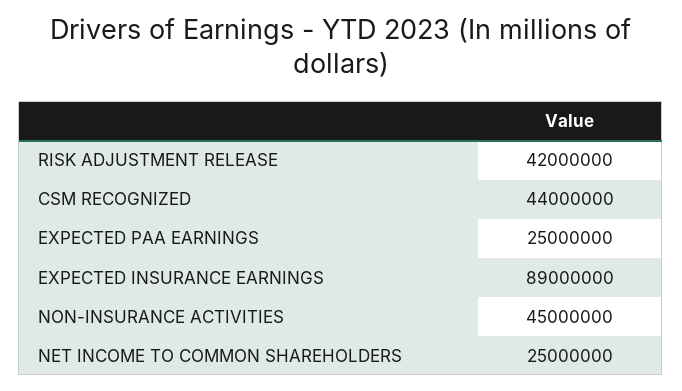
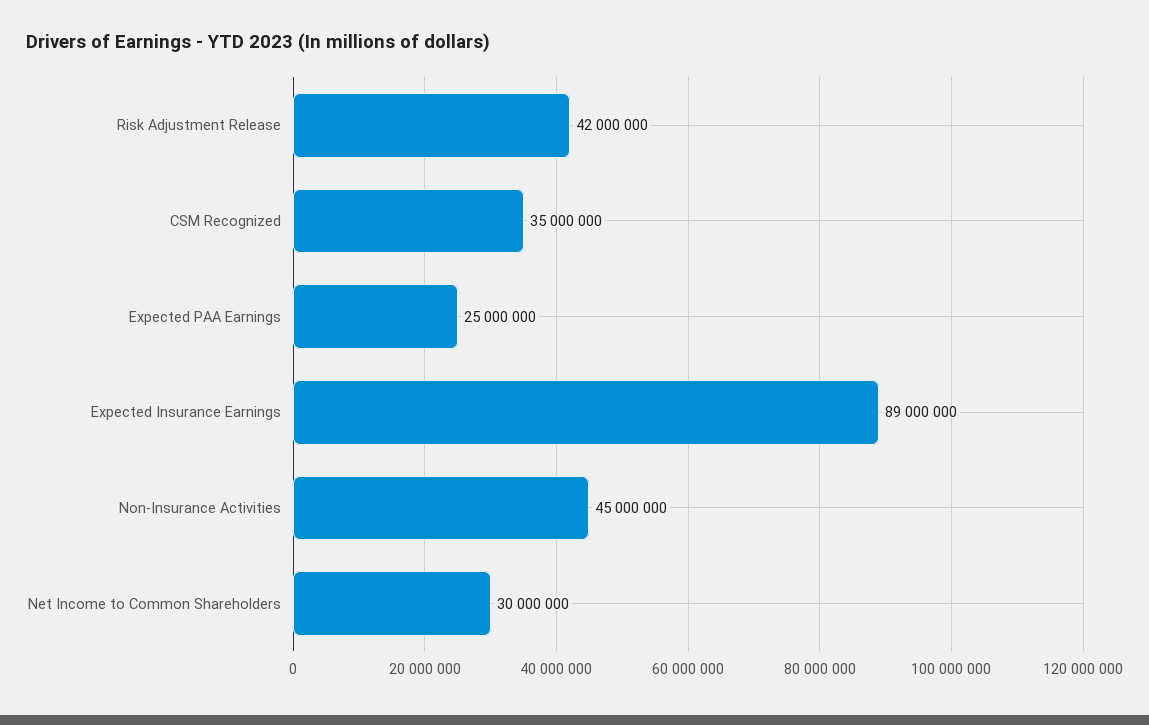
  {
    "RISK ADJUSTMENT RELEASE": 42000000,
-   "CSM RECOGNIZED": 44000000,
+   "CSM RECOGNIZED": 35000000,
    "EXPECTED PAA EARNINGS": 25000000,
    "EXPECTED INSURANCE EARNINGS": 89000000,
    "NON-INSURANCE ACTIVITIES": 45000000,
-   "NET INCOME TO COMMON SHAREHOLDERS": 25000000
+   "NET INCOME TO COMMON SHAREHOLDERS": 30000000
  }

